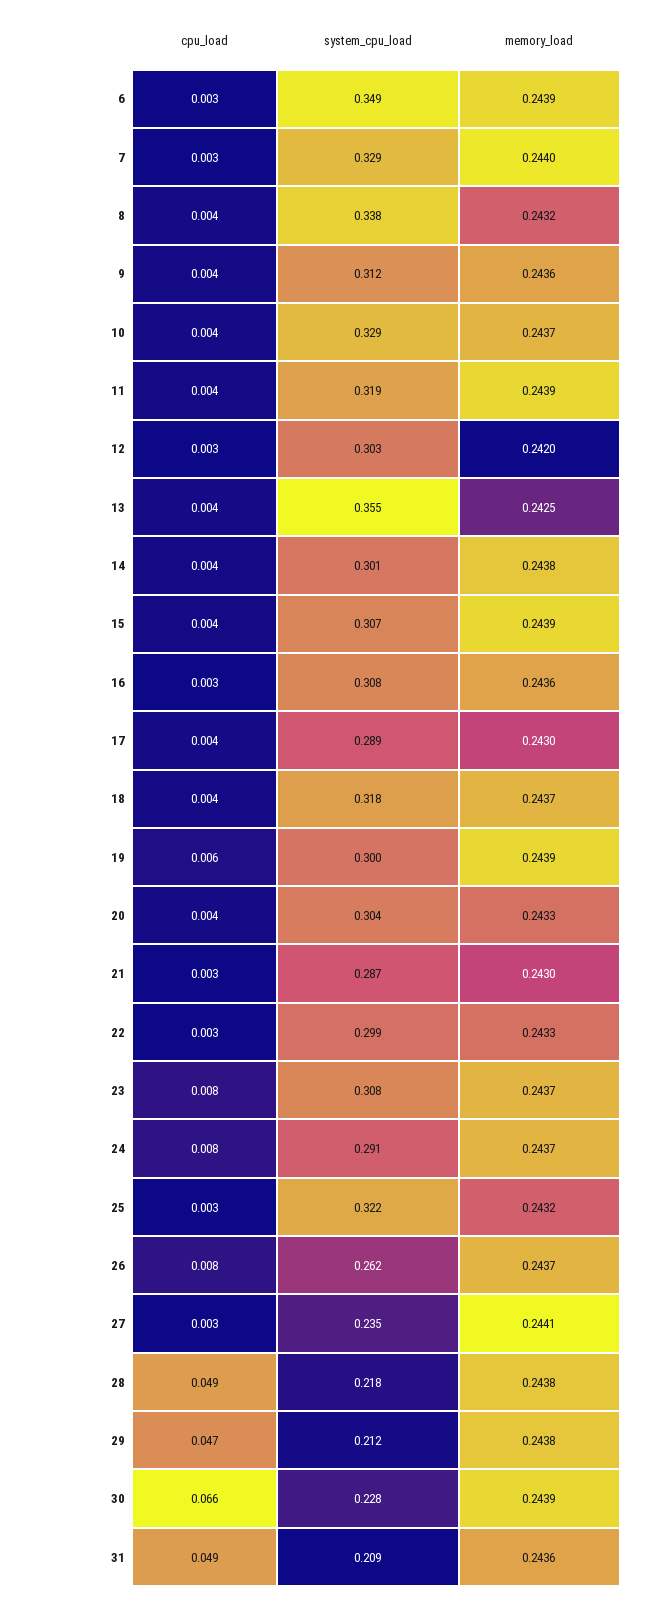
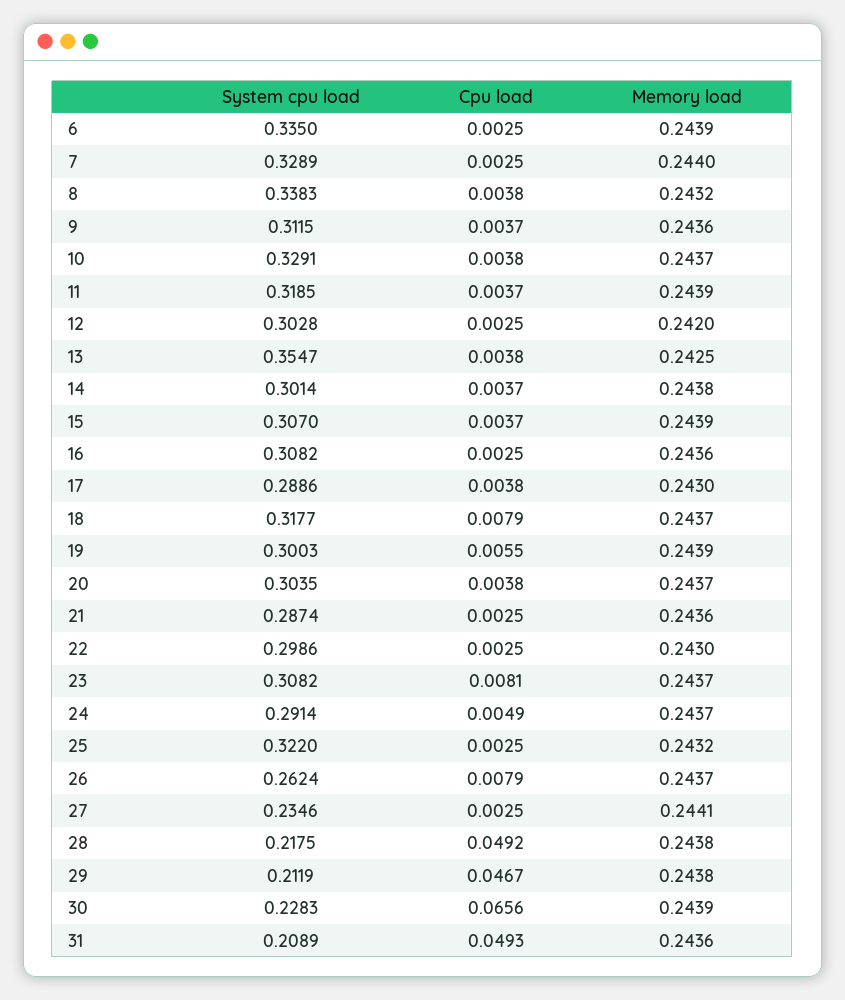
  {
    "cpu_load": {
      "6": 0.0025,
      "7": 0.0025,
      "8": 0.0038,
      "9": 0.0037,
      "10": 0.0038,
      "11": 0.0037,
      "12": 0.0025,
      "13": 0.0038,
      "14": 0.0037,
      "15": 0.0037,
      "16": 0.0025,
      "17": 0.0038,
-     "18": 0.004,
+     "18": 0.0079,
      "19": 0.0055,
      "20": 0.0038,
      "21": 0.0025,
      "22": 0.0025,
      "23": 0.0081,
-     "24": 0.008,
+     "24": 0.0049,
      "25": 0.0025,
      "26": 0.0079,
      "27": 0.0025,
      "28": 0.0492,
      "29": 0.0467,
      "30": 0.0656,
      "31": 0.0493
    },
    "system_cpu_load": {
-     "6": 0.349,
+     "6": 0.335,
      "7": 0.3289,
      "8": 0.3383,
      "9": 0.3115,
      "10": 0.3291,
      "11": 0.3185,
      "12": 0.3028,
      "13": 0.3547,
      "14": 0.3014,
      "15": 0.307,
      "16": 0.3082,
      "17": 0.2886,
      "18": 0.3177,
      "19": 0.3003,
      "20": 0.3035,
      "21": 0.2874,
      "22": 0.2986,
      "23": 0.3082,
      "24": 0.2914,
      "25": 0.322,
      "26": 0.2624,
      "27": 0.2346,
      "28": 0.2175,
      "29": 0.2119,
      "30": 0.2283,
      "31": 0.2089
    },
    "memory_load": {
      "6": 0.2439,
      "7": 0.244,
      "8": 0.2432,
      "9": 0.2436,
      "10": 0.2437,
      "11": 0.2439,
      "12": 0.242,
      "13": 0.2425,
      "14": 0.2438,
      "15": 0.2439,
      "16": 0.2436,
      "17": 0.243,
      "18": 0.2437,
      "19": 0.2439,
-     "20": 0.2433,
+     "20": 0.2437,
-     "21": 0.243,
+     "21": 0.2436,
-     "22": 0.2433,
+     "22": 0.243,
      "23": 0.2437,
      "24": 0.2437,
      "25": 0.2432,
      "26": 0.2437,
      "27": 0.2441,
      "28": 0.2438,
      "29": 0.2438,
      "30": 0.2439,
      "31": 0.2436
    }
  }

